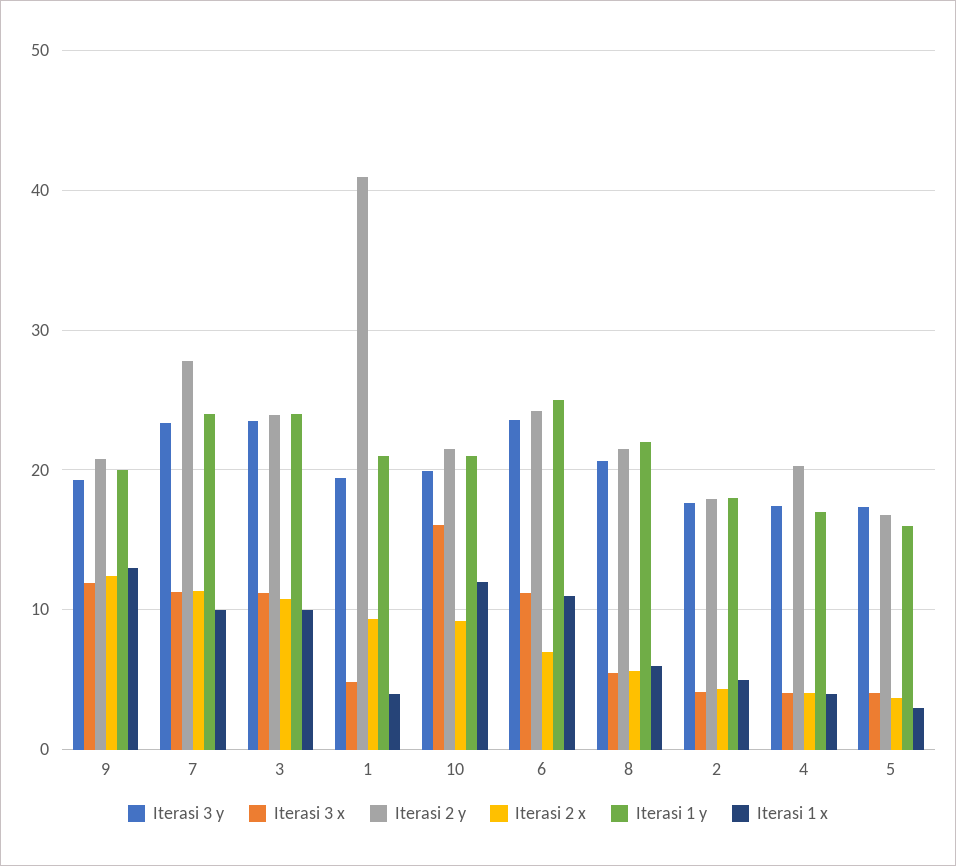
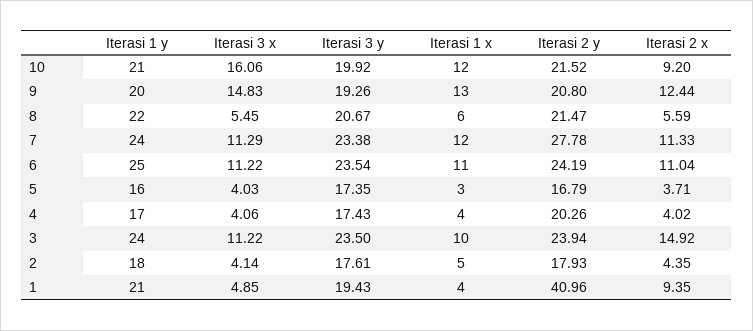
  {
    "Iterasi 3 y": {
      "9": 19.26,
      "7": 23.38,
      "3": 23.5,
      "1": 19.43,
      "10": 19.92,
      "6": 23.54,
      "8": 20.67,
      "2": 17.61,
      "4": 17.43,
      "5": 17.35
    },
    "Iterasi 3 x": {
-     "9": 12,
+     "9": 14.83,
      "7": 11.29,
      "3": 11.22,
      "1": 4.85,
      "10": 16.06,
      "6": 11.22,
      "8": 5.45,
      "2": 4.14,
      "4": 4.06,
      "5": 4.03
    },
    "Iterasi 2 y": {
      "9": 20.8,
      "7": 27.78,
      "3": 23.94,
      "1": 40.96,
      "10": 21.52,
      "6": 24.19,
      "8": 21.47,
      "2": 17.93,
      "4": 20.26,
      "5": 16.79
    },
    "Iterasi 2 x": {
      "9": 12.44,
      "7": 11.33,
-     "3": 11,
+     "3": 14.92,
      "1": 9.35,
      "10": 9.2,
-     "6": 7,
+     "6": 11.04,
      "8": 5.59,
      "2": 4.35,
      "4": 4.02,
      "5": 3.71
    },
    "Iterasi 1 y": {
      "9": 20,
      "7": 24,
      "3": 24,
      "1": 21,
      "10": 21,
      "6": 25,
      "8": 22,
      "2": 18,
      "4": 17,
      "5": 16
    },
    "Iterasi 1 x": {
      "9": 13,
-     "7": 10,
+     "7": 12,
      "3": 10,
      "1": 4,
      "10": 12,
      "6": 11,
      "8": 6,
      "2": 5,
      "4": 4,
      "5": 3
    }
  }

